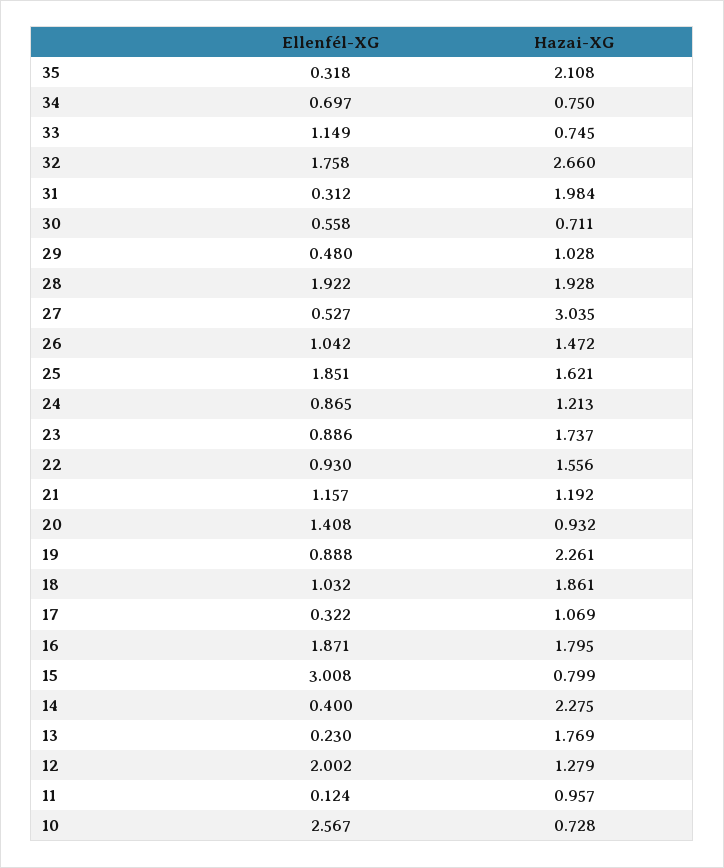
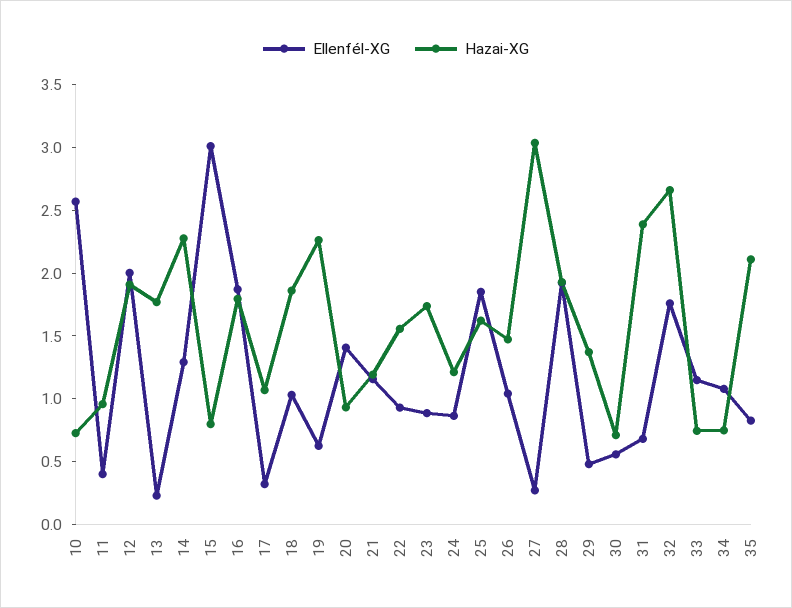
  {
    "Ellenfél-XG": {
-     "35": 0.318,
+     "35": 0.8,
-     "34": 0.697,
+     "34": 1.1,
      "33": 1.149,
      "32": 1.758,
-     "31": 0.312,
+     "31": 0.7,
      "30": 0.558,
      "29": 0.48,
      "28": 1.922,
-     "27": 0.527,
+     "27": 0.3,
      "26": 1.042,
      "25": 1.851,
      "24": 0.865,
      "23": 0.886,
      "22": 0.93,
      "21": 1.157,
      "20": 1.408,
-     "19": 0.888,
+     "19": 0.6,
      "18": 1.032,
      "17": 0.322,
      "16": 1.871,
      "15": 3.008,
-     "14": 0.4,
+     "14": 1.3,
      "13": 0.23,
      "12": 2.002,
-     "11": 0.124,
+     "11": 0.4,
      "10": 2.567
    },
    "Hazai-XG": {
      "35": 2.108,
      "34": 0.75,
      "33": 0.745,
      "32": 2.66,
-     "31": 1.984,
+     "31": 2.4,
      "30": 0.711,
-     "29": 1.028,
+     "29": 1.4,
      "28": 1.928,
      "27": 3.035,
      "26": 1.472,
      "25": 1.621,
      "24": 1.213,
      "23": 1.737,
      "22": 1.556,
      "21": 1.192,
      "20": 0.932,
      "19": 2.261,
      "18": 1.861,
      "17": 1.069,
      "16": 1.795,
      "15": 0.799,
      "14": 2.275,
      "13": 1.769,
-     "12": 1.279,
+     "12": 1.9,
      "11": 0.957,
      "10": 0.728
    }
  }

